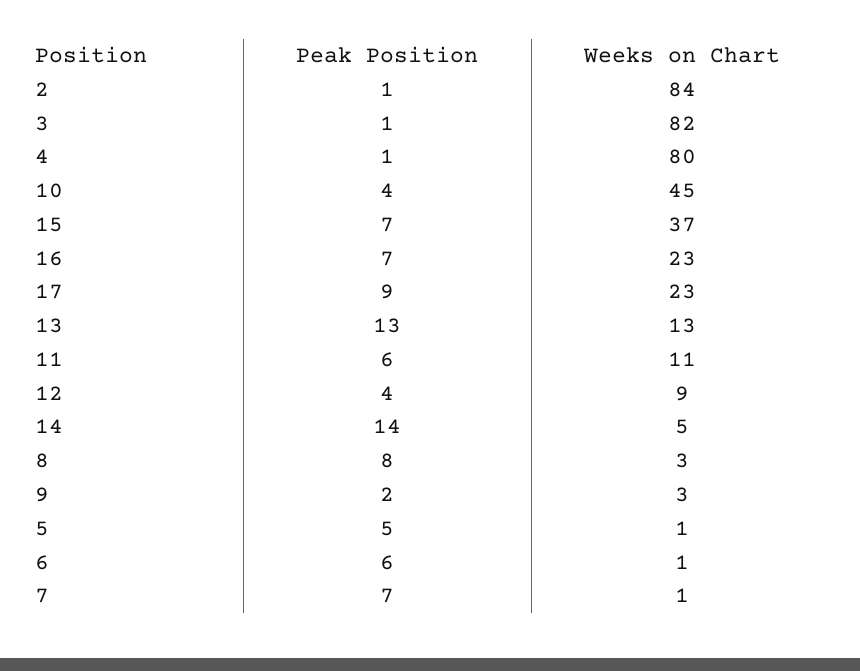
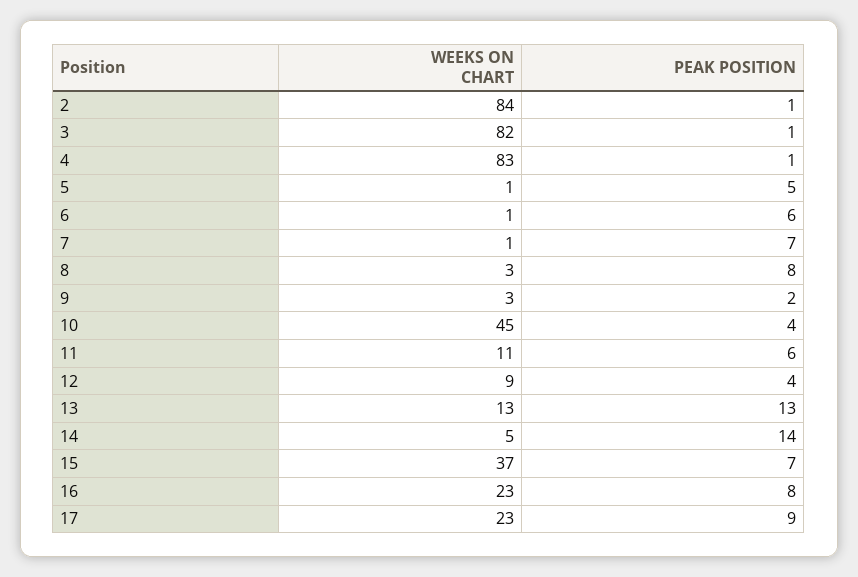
  {
    "Peak Position": {
      "2": 1,
      "3": 1,
      "4": 1,
      "10": 4,
      "15": 7,
-     "16": 7,
+     "16": 8,
      "17": 9,
      "13": 13,
      "11": 6,
      "12": 4,
      "14": 14,
      "8": 8,
      "9": 2,
      "5": 5,
      "6": 6,
      "7": 7
    },
    "Weeks on Chart": {
      "2": 84,
      "3": 82,
-     "4": 80,
+     "4": 83,
      "10": 45,
      "15": 37,
      "16": 23,
      "17": 23,
      "13": 13,
      "11": 11,
      "12": 9,
      "14": 5,
      "8": 3,
      "9": 3,
      "5": 1,
      "6": 1,
      "7": 1
    }
  }

